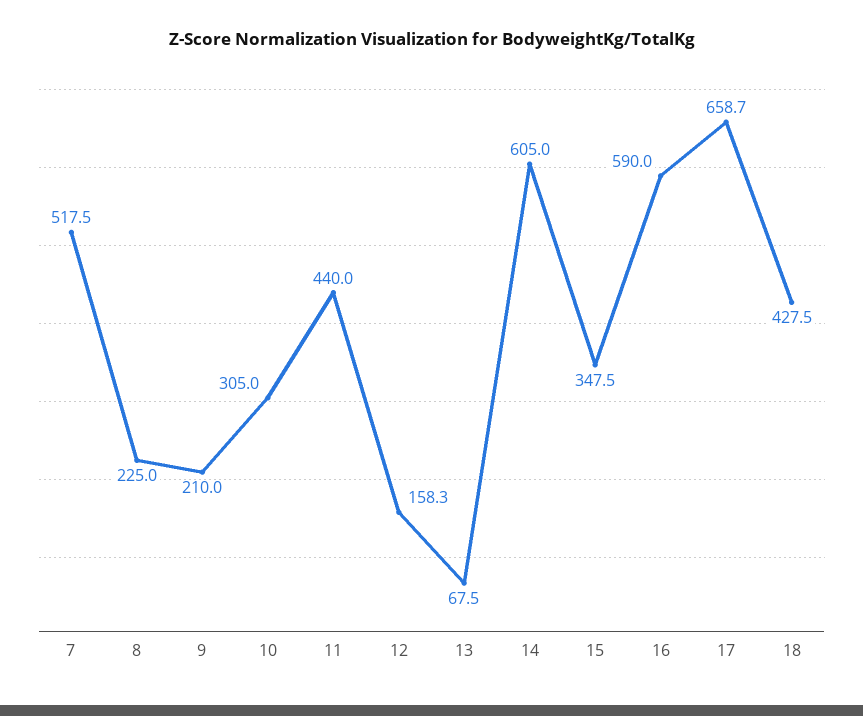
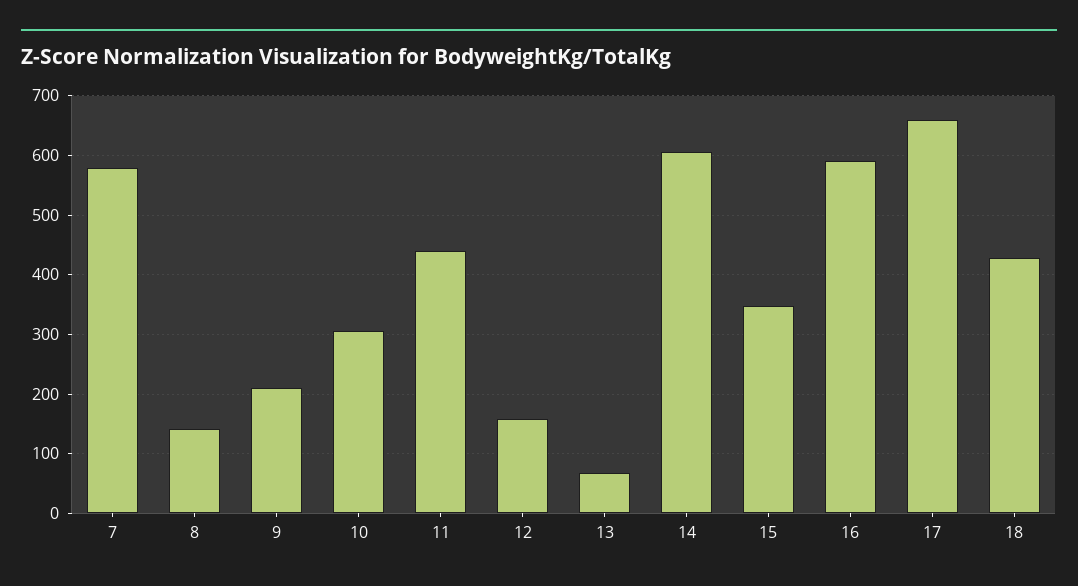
  {
-   "7": 517.5,
+   "7": 580,
-   "8": 225,
+   "8": 140,
    "9": 210,
    "10": 305,
    "11": 440,
    "12": 158.3,
    "13": 67.5,
    "14": 605,
    "15": 347.5,
    "16": 590,
    "17": 658.7,
    "18": 427.5
  }

